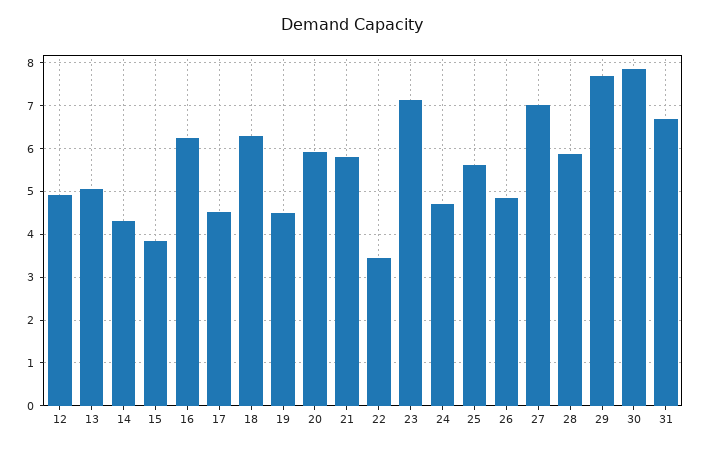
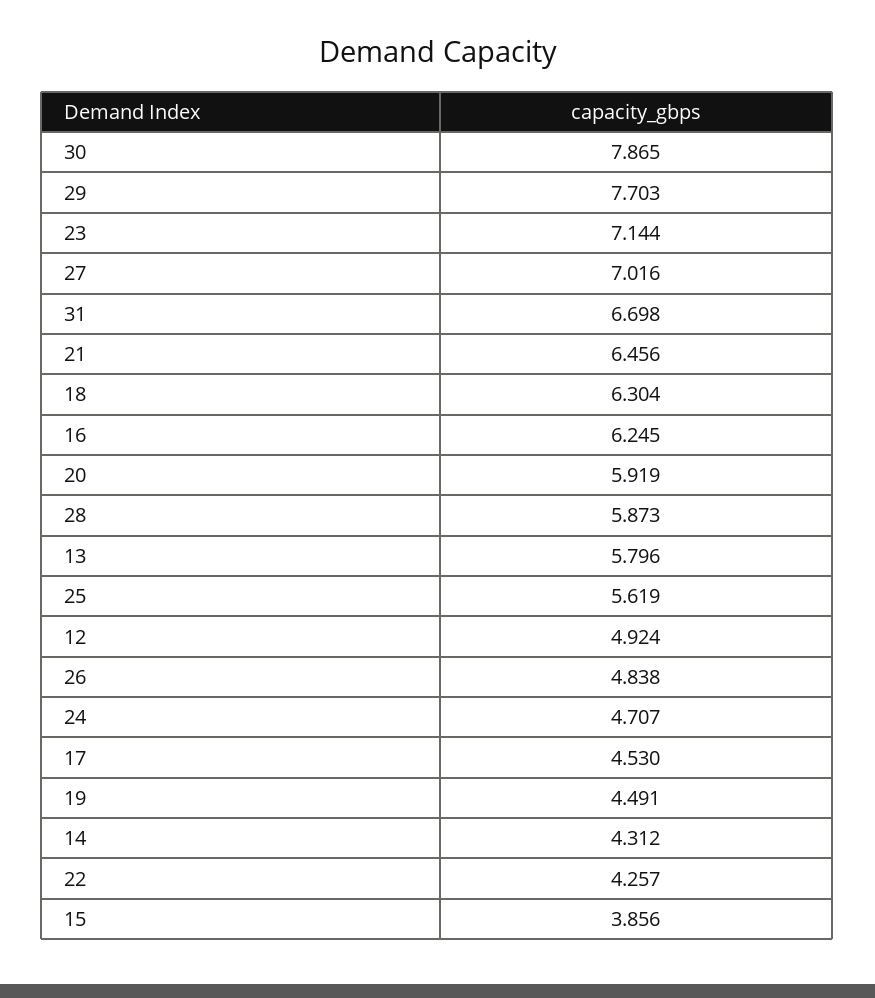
  {
    "12": 4.924,
-   "13": 5,
+   "13": 5.796,
    "14": 4.312,
    "15": 3.856,
    "16": 6.245,
    "17": 4.53,
    "18": 6.304,
    "19": 4.491,
    "20": 5.919,
-   "21": 5.8,
+   "21": 6.456,
-   "22": 3.4,
+   "22": 4.257,
    "23": 7.144,
    "24": 4.707,
    "25": 5.619,
    "26": 4.838,
    "27": 7.016,
    "28": 5.873,
    "29": 7.703,
    "30": 7.865,
    "31": 6.698
  }

